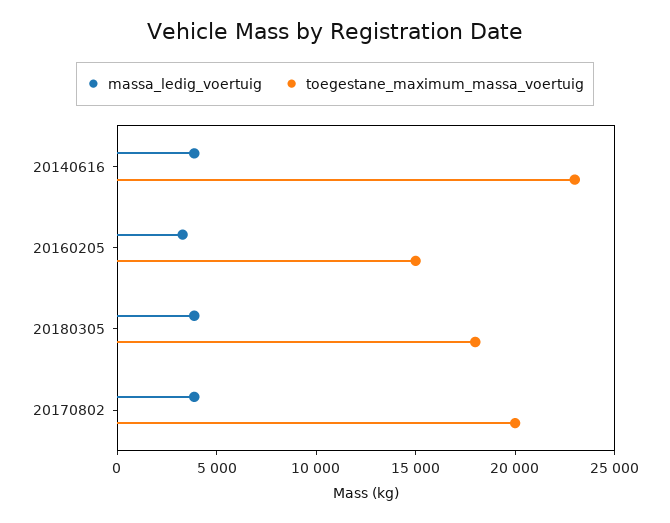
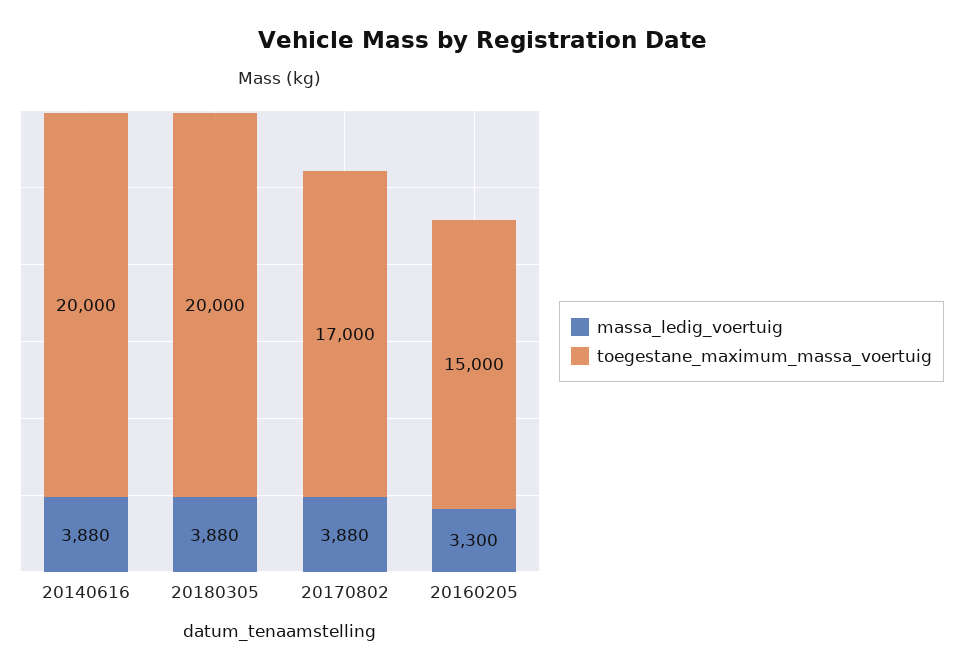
  {
    "massa_ledig_voertuig": {
      "20140616": 3880,
      "20160205": 3300,
      "20180305": 3880,
      "20170802": 3880
    },
    "toegestane_maximum_massa_voertuig": {
-     "20140616": 23000,
+     "20140616": 20000,
      "20160205": 15000,
-     "20180305": 18000,
+     "20180305": 20000,
-     "20170802": 20000
+     "20170802": 17000
    }
  }

